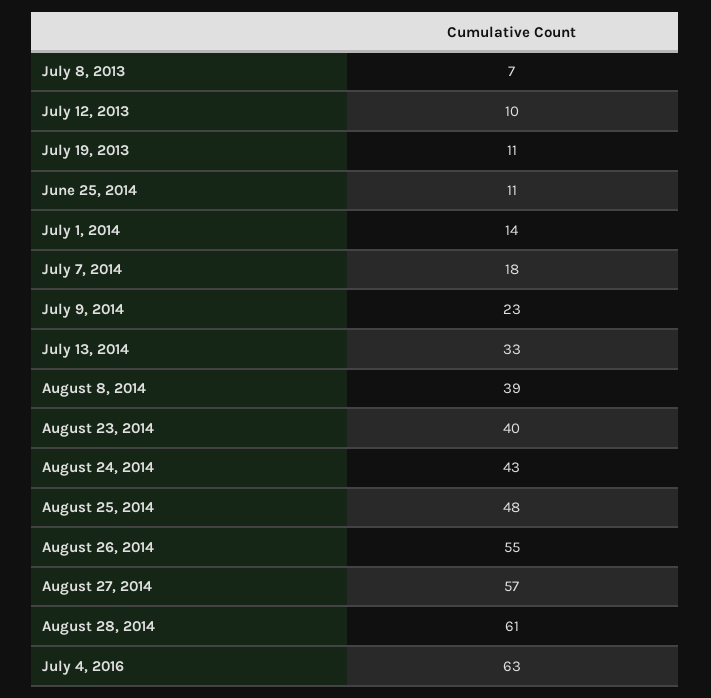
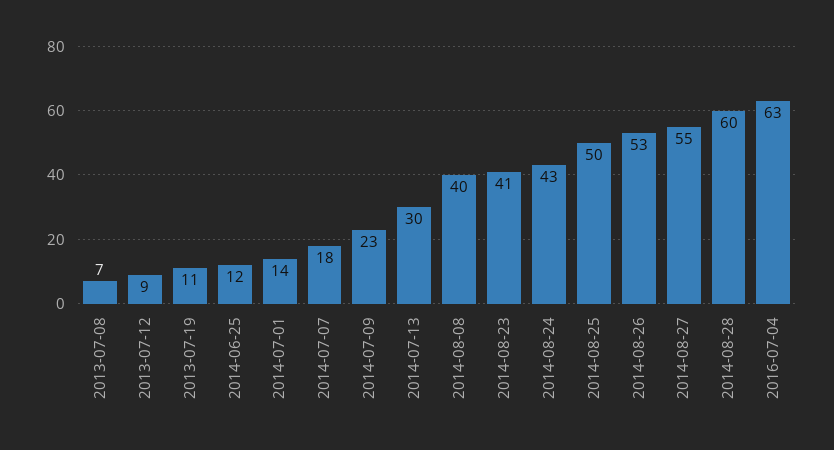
  {
    "July 8, 2013": 7,
-   "July 12, 2013": 10,
+   "July 12, 2013": 9,
    "July 19, 2013": 11,
-   "June 25, 2014": 11,
+   "June 25, 2014": 12,
    "July 1, 2014": 14,
    "July 7, 2014": 18,
    "July 9, 2014": 23,
-   "July 13, 2014": 33,
+   "July 13, 2014": 30,
-   "August 8, 2014": 39,
+   "August 8, 2014": 40,
-   "August 23, 2014": 40,
+   "August 23, 2014": 41,
    "August 24, 2014": 43,
-   "August 25, 2014": 48,
+   "August 25, 2014": 50,
-   "August 26, 2014": 55,
+   "August 26, 2014": 53,
-   "August 27, 2014": 57,
+   "August 27, 2014": 55,
-   "August 28, 2014": 61,
+   "August 28, 2014": 60,
    "July 4, 2016": 63
  }

